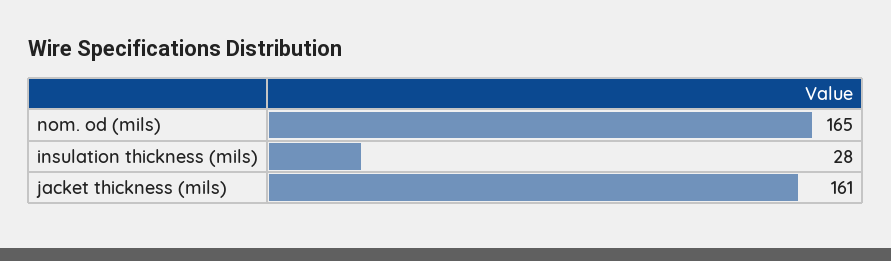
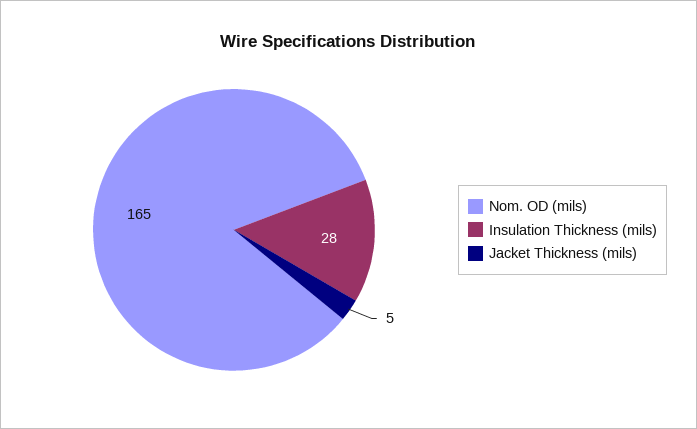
  {
    "nom. od (mils)": 165,
    "insulation thickness (mils)": 28,
-   "jacket thickness (mils)": 161
+   "jacket thickness (mils)": 5
  }

